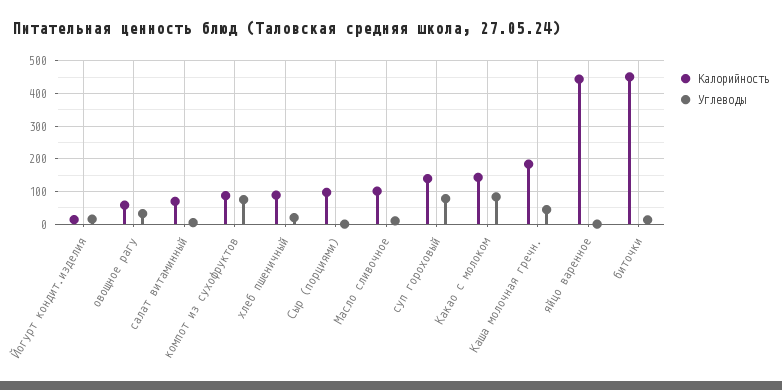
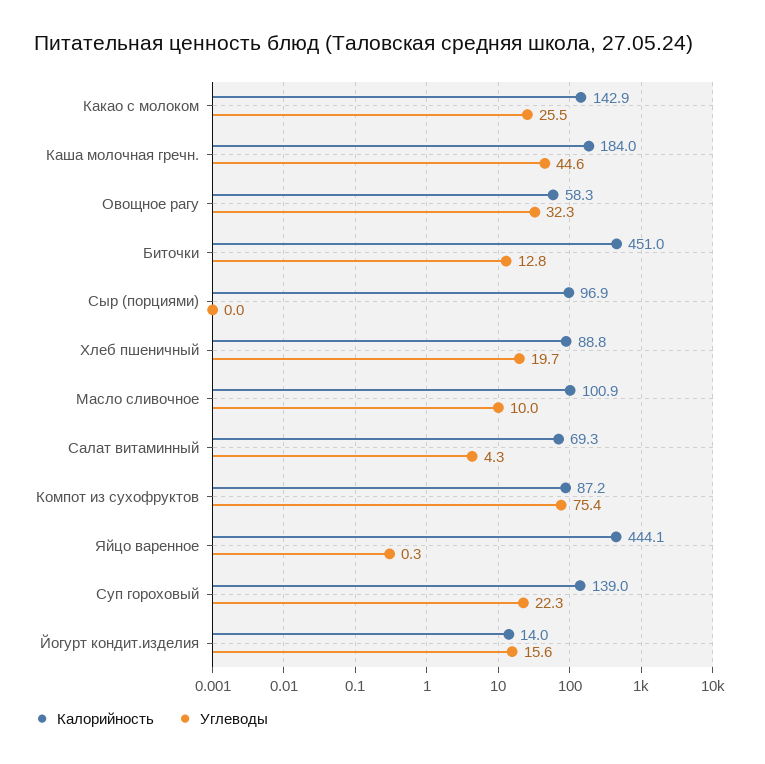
  {
    "Калорийность": {
      "Йогурт кондит.изделия": 14,
      "овощное рагу": 58.3,
      "салат витаминный": 69.3,
      "компот из сухофруктов": 87.2,
      "хлеб пшеничный": 88.8,
      "Сыр (порциями)": 96.9,
      "Масло сливочное": 100.9,
      "суп гороховый": 139,
      "Какао с молоком": 142.9,
      "Каша молочная гречн.": 184,
      "яйцо варенное": 444.1,
      "биточки": 451
    },
    "Углеводы": {
      "Йогурт кондит.изделия": 15.6,
      "овощное рагу": 32.3,
      "салат витаминный": 4.3,
      "компот из сухофруктов": 75.4,
      "хлеб пшеничный": 19.7,
      "Сыр (порциями)": 0,
      "Масло сливочное": 10,
-     "суп гороховый": 80,
+     "суп гороховый": 22.3,
-     "Какао с молоком": 80,
+     "Какао с молоком": 25.5,
      "Каша молочная гречн.": 44.6,
      "яйцо варенное": 0.3,
      "биточки": 12.8
    }
  }

